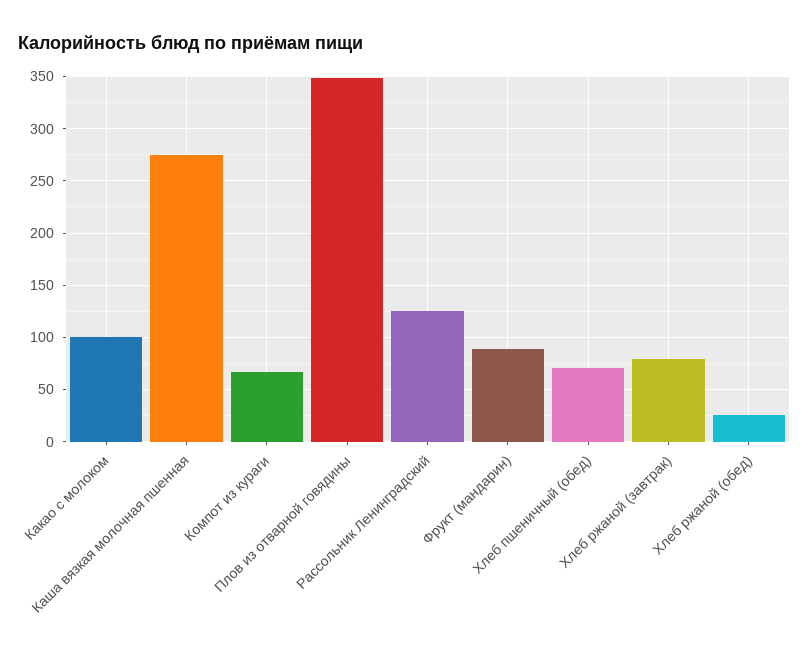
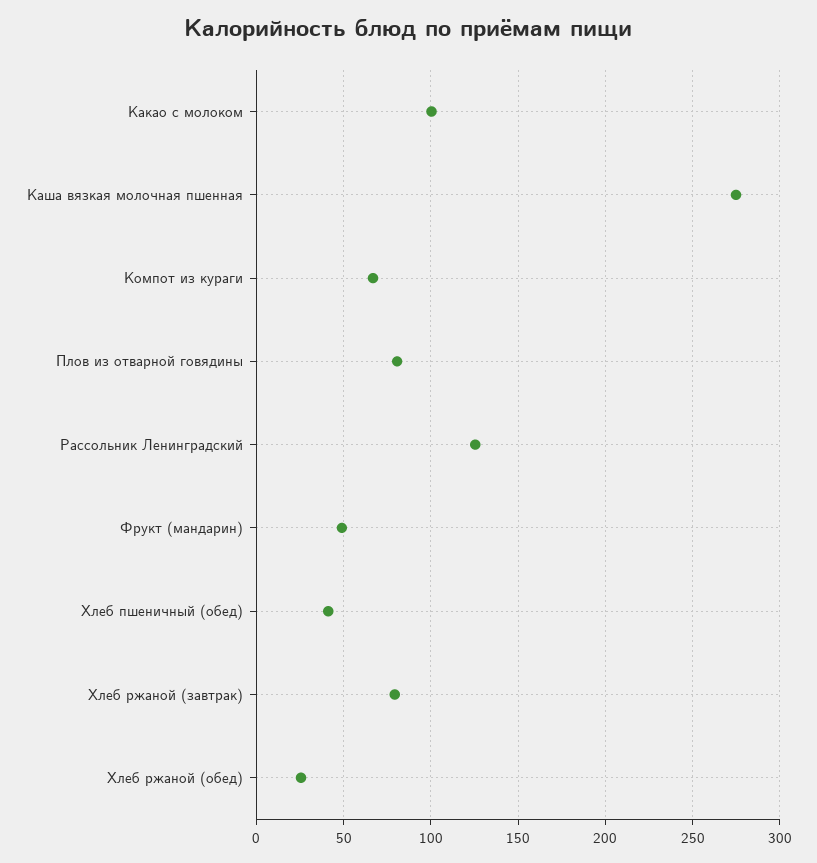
  {
    "Какао с молоком": 100,
    "Каша вязкая молочная пшенная": 275,
    "Компот из кураги": 65,
-   "Плов из отварной говядины": 350,
+   "Плов из отварной говядины": 80,
    "Рассольник Ленинградский": 125,
-   "Фрукт (мандарин)": 90,
+   "Фрукт (мандарин)": 50,
-   "Хлеб пшеничный (обед)": 70,
+   "Хлеб пшеничный (обед)": 40,
    "Хлеб ржаной (завтрак)": 80,
    "Хлеб ржаной (обед)": 25
  }

